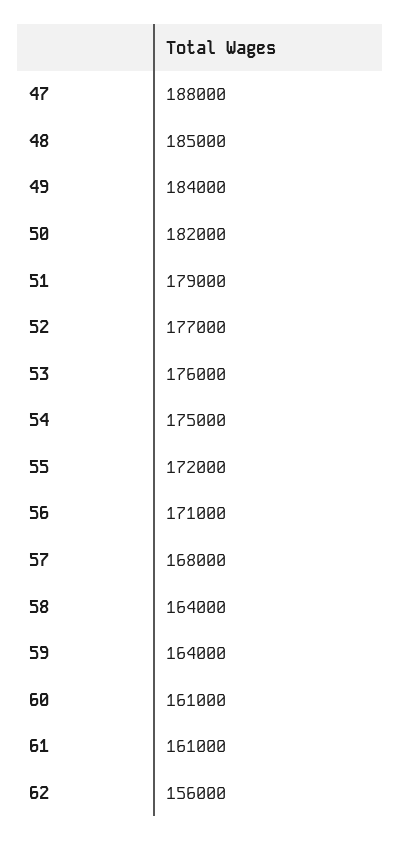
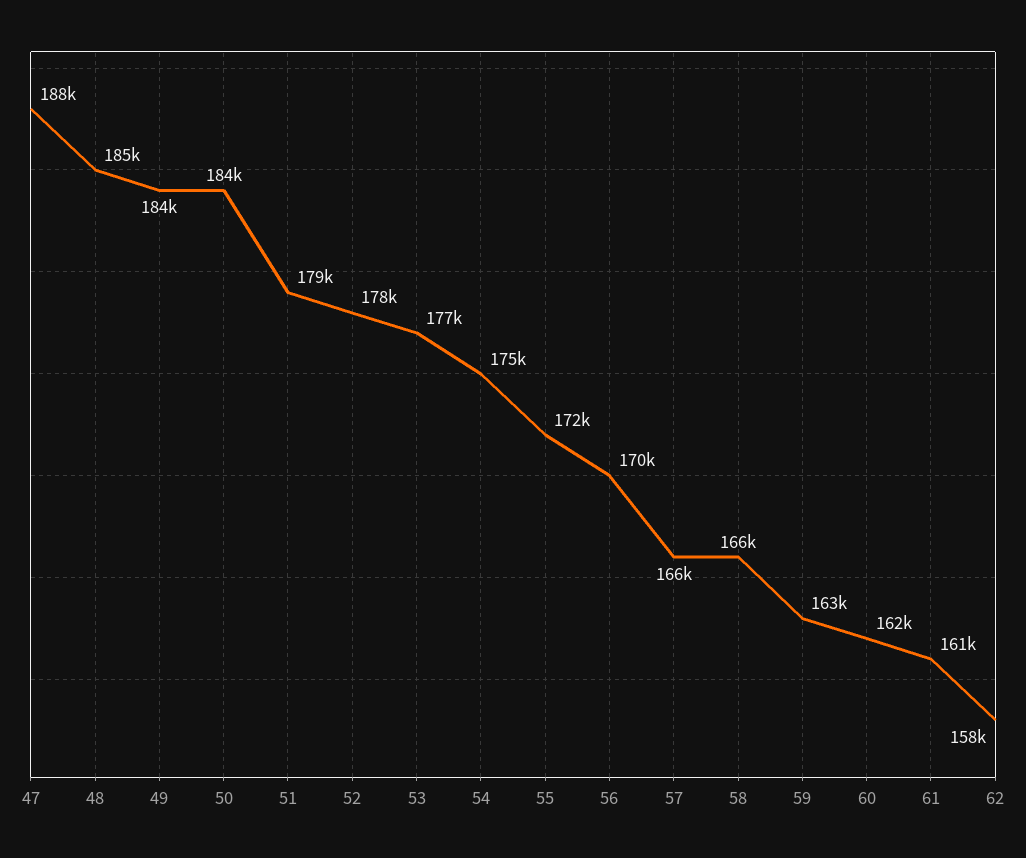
  {
    "47": 188000,
    "48": 185000,
    "49": 184000,
-   "50": 182000,
+   "50": 184000,
    "51": 179000,
-   "52": 177000,
+   "52": 178000,
-   "53": 176000,
+   "53": 177000,
    "54": 175000,
    "55": 172000,
-   "56": 171000,
+   "56": 170000,
-   "57": 168000,
+   "57": 166000,
-   "58": 164000,
+   "58": 166000,
-   "59": 164000,
+   "59": 163000,
-   "60": 161000,
+   "60": 162000,
    "61": 161000,
-   "62": 156000
+   "62": 158000
  }

